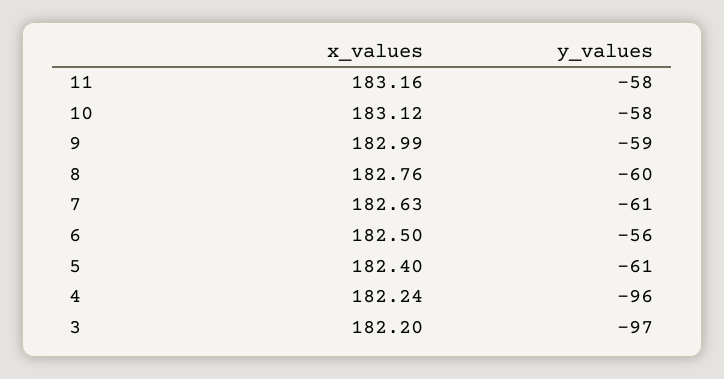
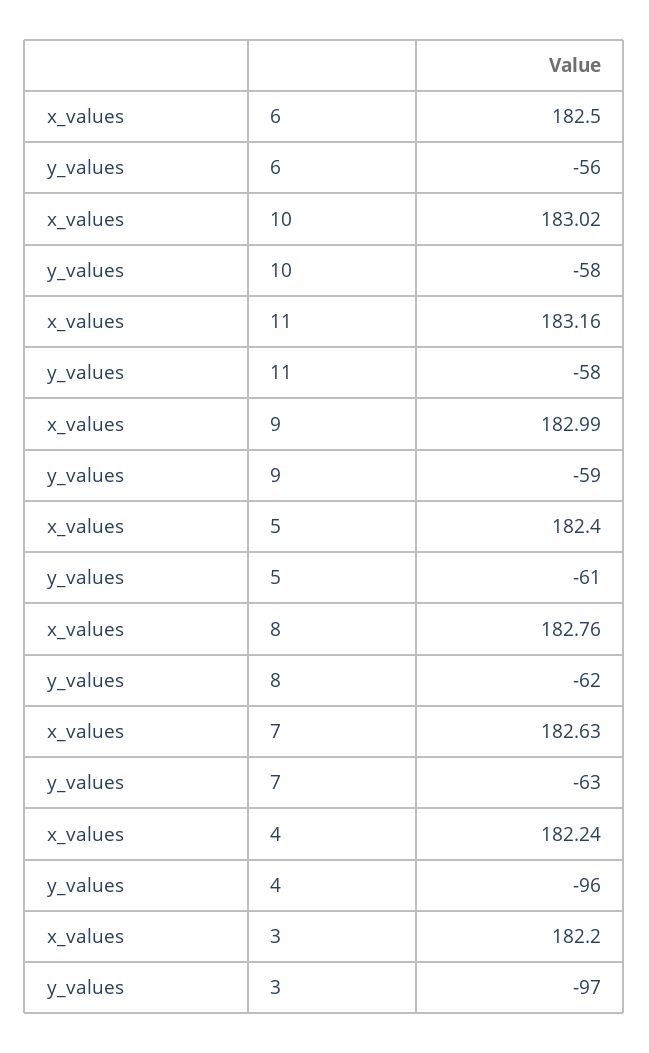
  {
    "x_values": {
      "11": 183.16,
-     "10": 183.12,
+     "10": 183.02,
      "9": 182.99,
      "8": 182.76,
      "7": 182.63,
      "6": 182.5,
      "5": 182.4,
      "4": 182.24,
      "3": 182.2
    },
    "y_values": {
      "11": -58,
      "10": -58,
      "9": -59,
-     "8": -60,
+     "8": -62,
-     "7": -61,
+     "7": -63,
      "6": -56,
      "5": -61,
      "4": -96,
      "3": -97
    }
  }

